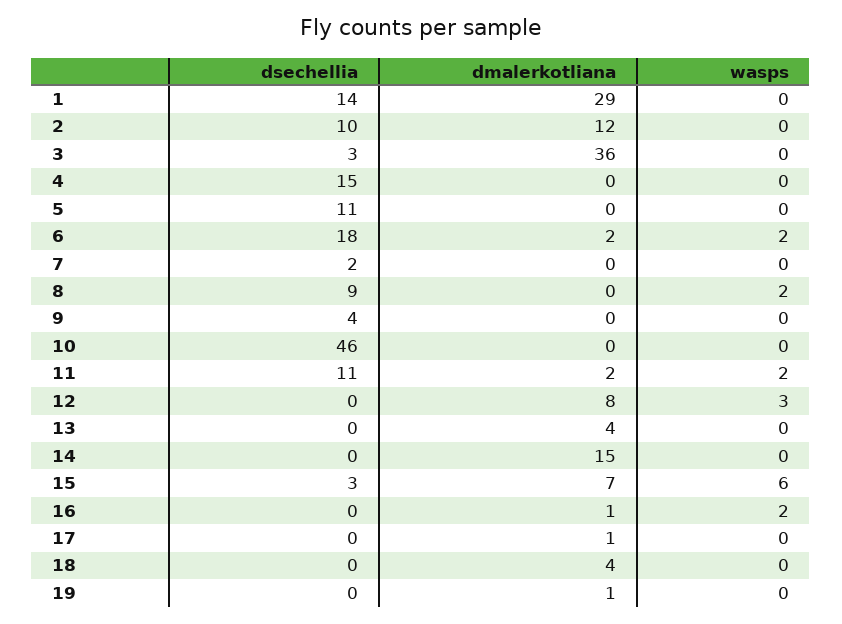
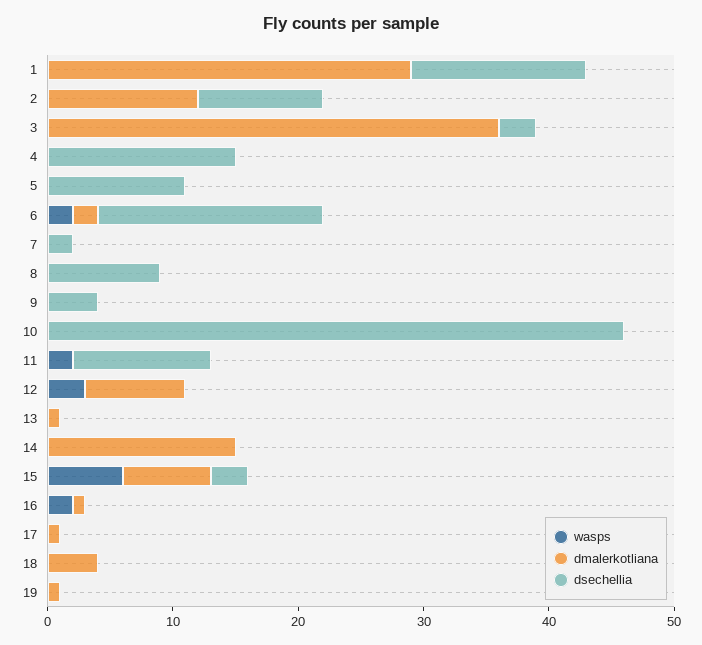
  {
    "dsechellia": {
      "1": 14,
      "2": 10,
      "3": 3,
      "4": 15,
      "5": 11,
      "6": 18,
      "7": 2,
      "8": 9,
      "9": 4,
      "10": 46,
      "11": 11,
      "12": 0,
      "13": 0,
      "14": 0,
      "15": 3,
      "16": 0,
      "17": 0,
      "18": 0,
      "19": 0
    },
    "dmalerkotliana": {
      "1": 29,
      "2": 12,
      "3": 36,
      "4": 0,
      "5": 0,
      "6": 2,
      "7": 0,
      "8": 0,
      "9": 0,
      "10": 0,
-     "11": 2,
+     "11": 0,
      "12": 8,
-     "13": 4,
+     "13": 1,
      "14": 15,
      "15": 7,
      "16": 1,
      "17": 1,
      "18": 4,
      "19": 1
    },
    "wasps": {
      "1": 0,
      "2": 0,
      "3": 0,
      "4": 0,
      "5": 0,
      "6": 2,
      "7": 0,
-     "8": 2,
+     "8": 0,
      "9": 0,
      "10": 0,
      "11": 2,
      "12": 3,
      "13": 0,
      "14": 0,
      "15": 6,
      "16": 2,
      "17": 0,
      "18": 0,
      "19": 0
    }
  }

